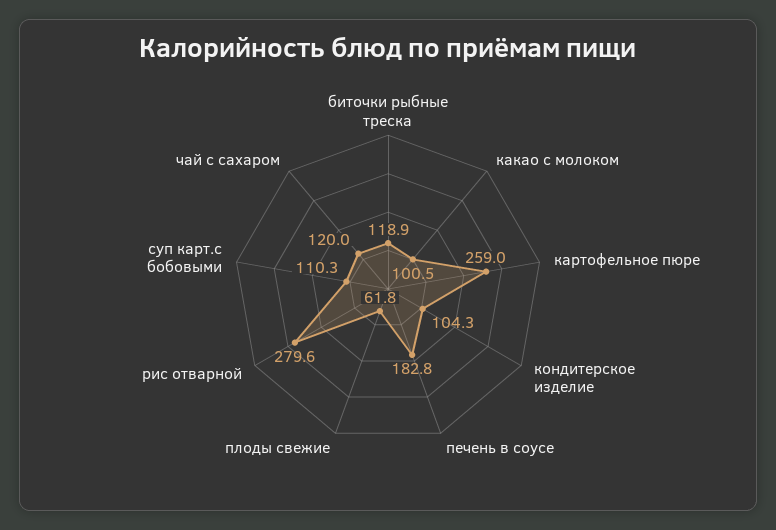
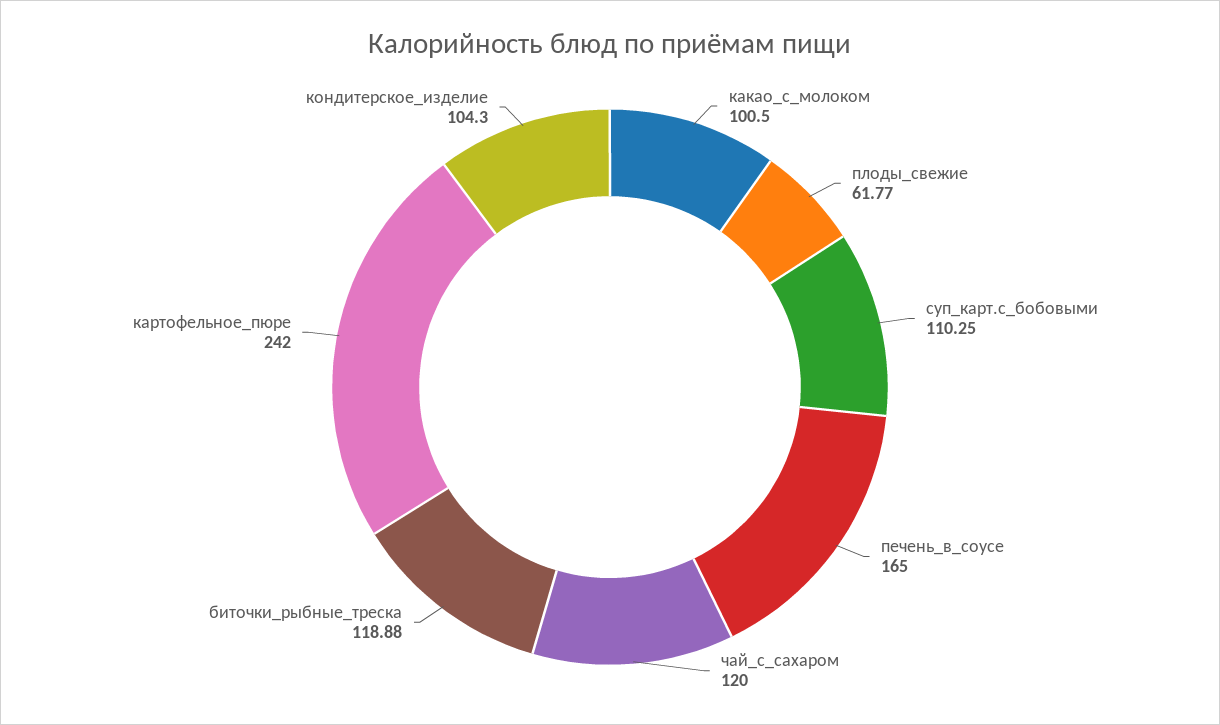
  {
    "биточки рыбные треска": 118.88,
    "какао с молоком": 100.5,
-   "картофельное пюре": 259,
+   "картофельное пюре": 242,
    "кондитерское изделие": 104.3,
-   "печень в соусе": 182.8,
+   "печень в соусе": 165,
    "плоды свежие": 61.77,
-   "рис отварной": 279.6,
    "суп карт.с бобовыми": 110.25,
    "чай с сахаром": 120
  }

